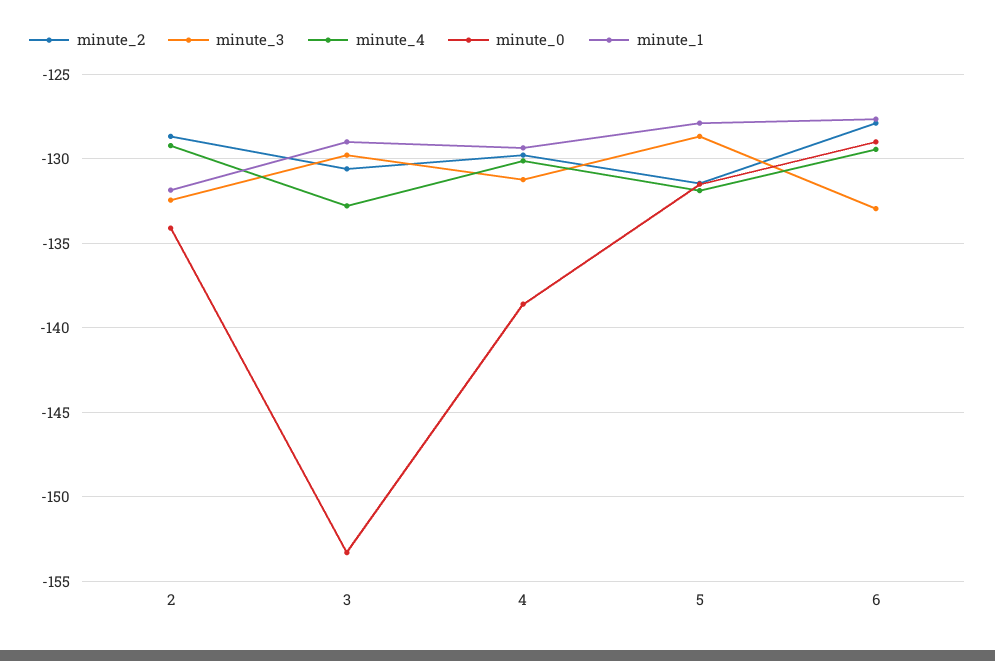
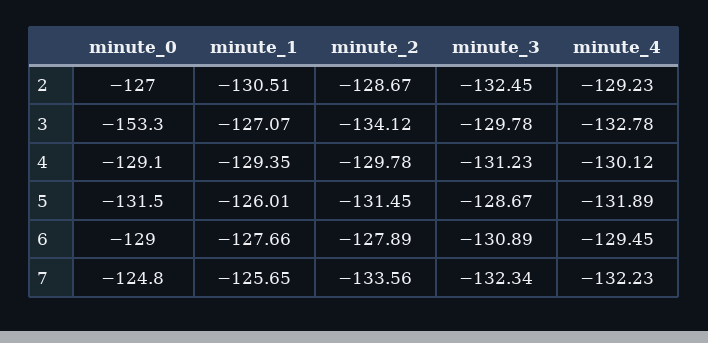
  {
    "minute_2": {
      "2": -128.67,
-     "3": -130.5,
+     "3": -134.12,
      "4": -129.78,
      "5": -131.45,
-     "6": -127.89
+     "6": -127.89,
+     "7": -133.56
    },
    "minute_3": {
      "2": -132.45,
      "3": -129.78,
      "4": -131.23,
      "5": -128.67,
-     "6": -133
+     "6": -130.89,
+     "7": -132.34
    },
    "minute_4": {
      "2": -129.23,
      "3": -132.78,
      "4": -130.12,
      "5": -131.89,
-     "6": -129.45
+     "6": -129.45,
+     "7": -132.23
    },
    "minute_0": {
-     "2": -134,
+     "2": -127,
      "3": -153.3,
-     "4": -138.5,
+     "4": -129.1,
      "5": -131.5,
-     "6": -129
+     "6": -129,
+     "7": -124.8
    },
    "minute_1": {
-     "2": -132,
+     "2": -130.51,
-     "3": -129,
+     "3": -127.07,
      "4": -129.35,
-     "5": -128,
+     "5": -126.01,
-     "6": -127.66
+     "6": -127.66,
+     "7": -125.65
    }
  }

